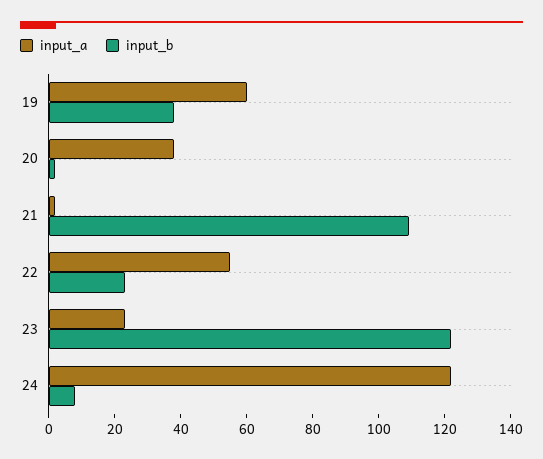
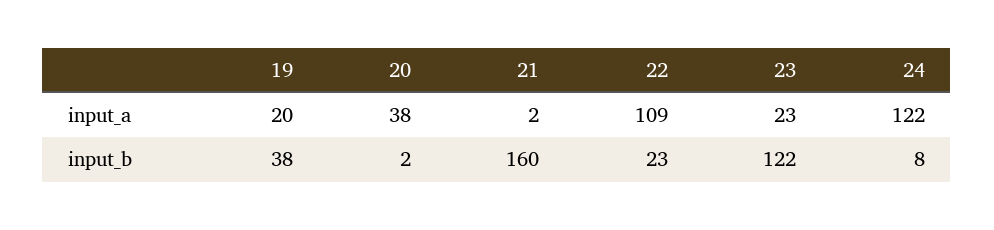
  {
    "input_a": {
-     "19": 60,
+     "19": 20,
      "20": 38,
      "21": 2,
-     "22": 55,
+     "22": 109,
      "23": 23,
      "24": 122
    },
    "input_b": {
      "19": 38,
      "20": 2,
-     "21": 110,
+     "21": 160,
      "22": 23,
      "23": 122,
      "24": 8
    }
  }

